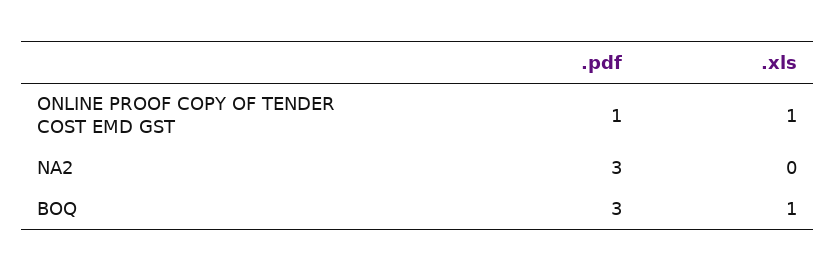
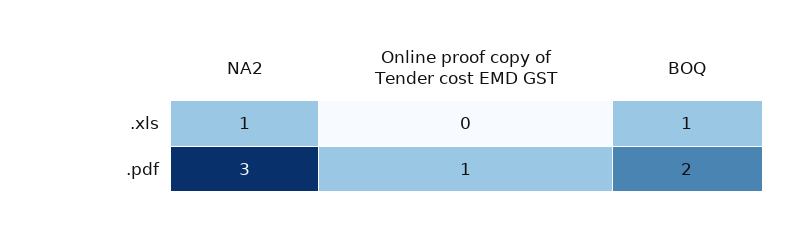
  {
    ".pdf": {
      "ONLINE PROOF COPY OF TENDER COST EMD GST": 1,
      "NA2": 3,
-     "BOQ": 3
+     "BOQ": 2
    },
    ".xls": {
-     "ONLINE PROOF COPY OF TENDER COST EMD GST": 1,
+     "ONLINE PROOF COPY OF TENDER COST EMD GST": 0,
-     "NA2": 0,
+     "NA2": 1,
      "BOQ": 1
    }
  }

